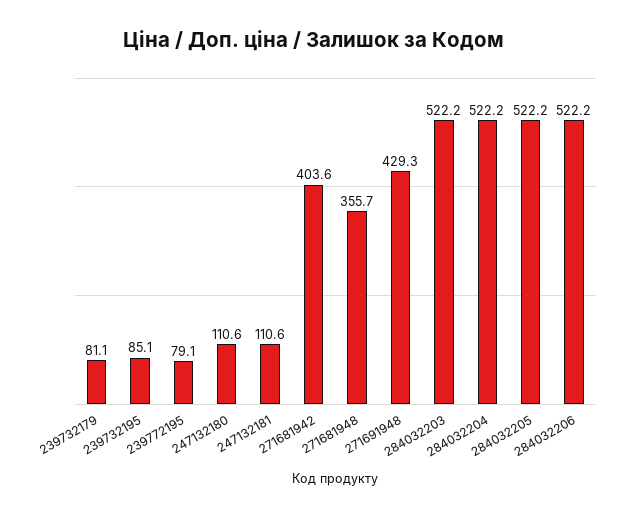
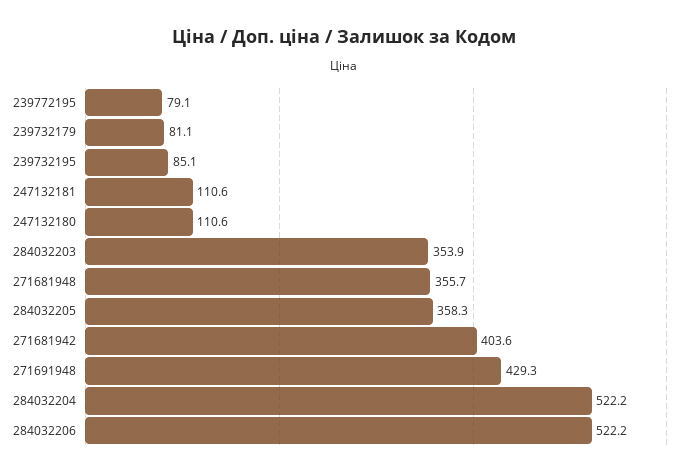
  {
    "239732179": 81.1,
    "239732195": 85.1,
    "239772195": 79.1,
    "247132180": 110.6,
    "247132181": 110.6,
    "271681942": 403.6,
    "271681948": 355.7,
    "271691948": 429.3,
-   "284032203": 522.2,
+   "284032203": 353.9,
    "284032204": 522.2,
-   "284032205": 522.2,
+   "284032205": 358.3,
    "284032206": 522.2
  }

